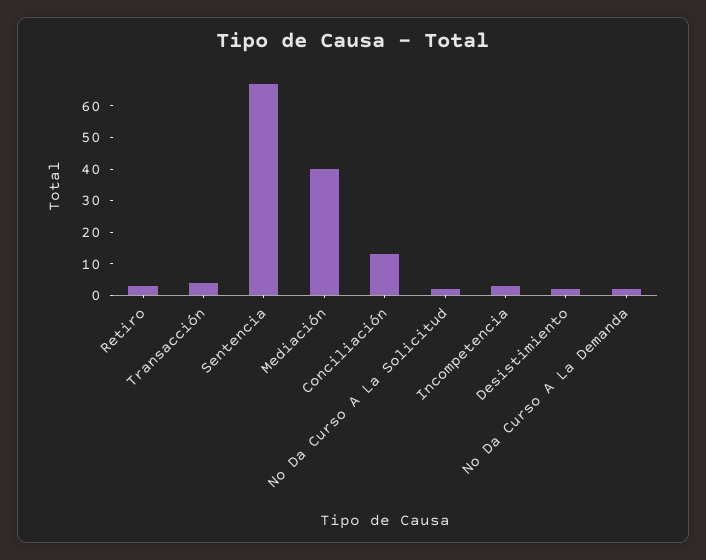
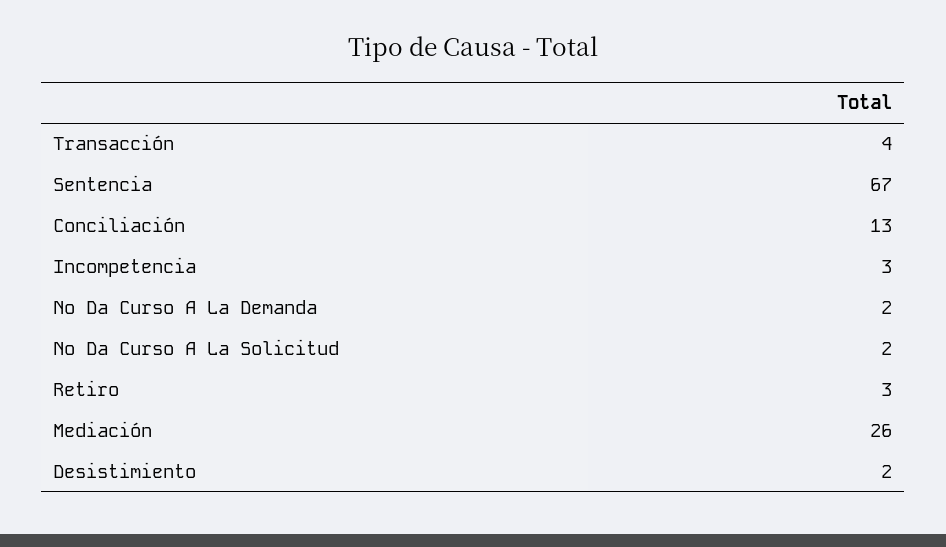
  {
    "Retiro": 3,
    "Transacción": 4,
    "Sentencia": 67,
-   "Mediación": 40,
+   "Mediación": 26,
    "Conciliación": 13,
    "No Da Curso A La Solicitud": 2,
    "Incompetencia": 3,
    "Desistimiento": 2,
    "No Da Curso A La Demanda": 2
  }

